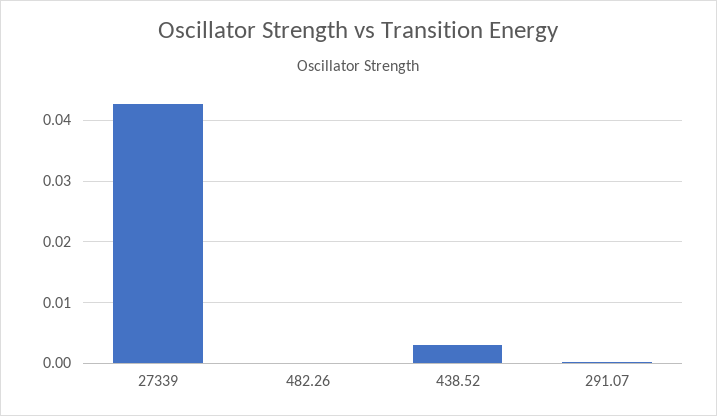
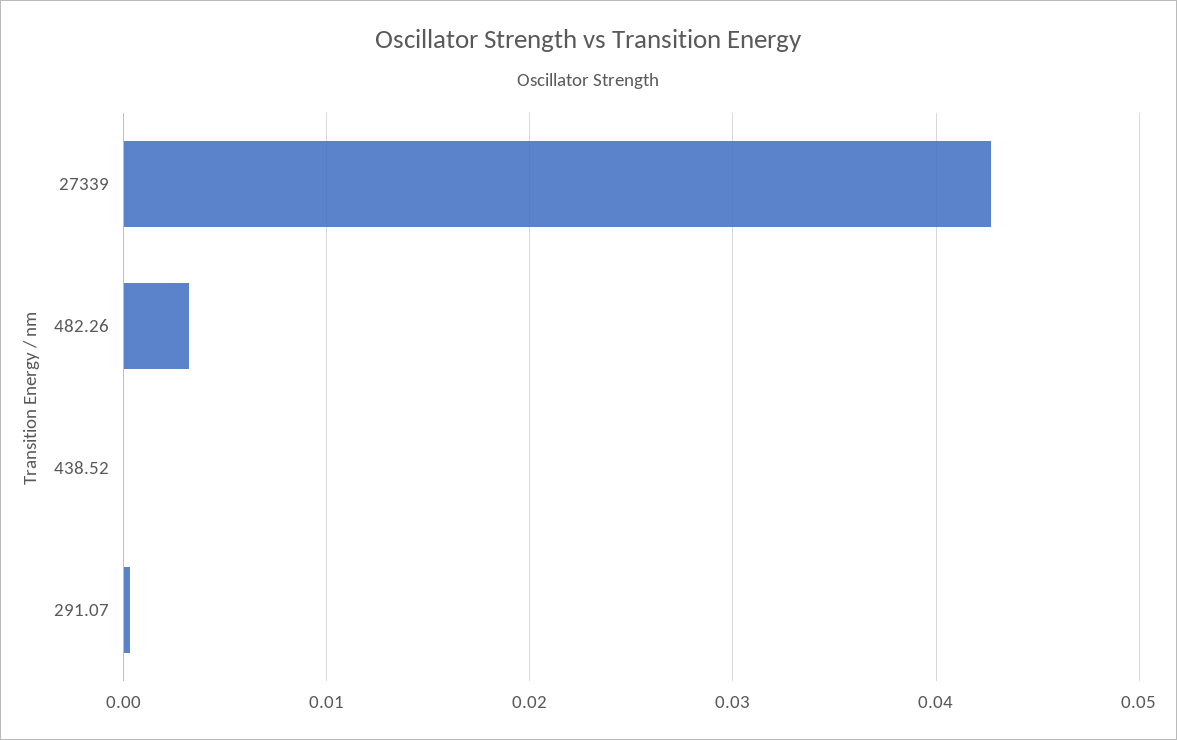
  {
    "27339": 0.043,
-   "482.26": 0,
+   "482.26": 0.003,
-   "438.52": 0.003,
+   "438.52": 0,
    "291.07": 0
  }

